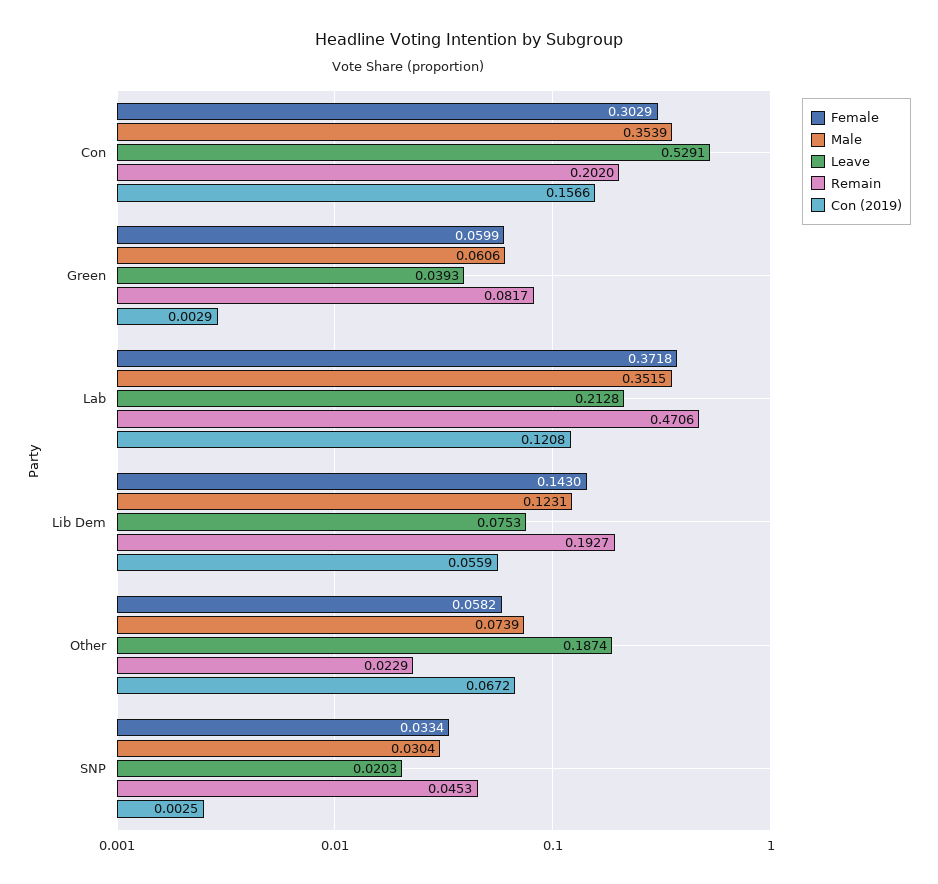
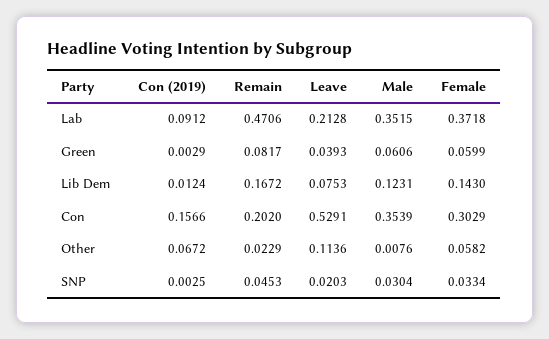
  {
    "Female": {
      "Con": 0.3029,
      "Green": 0.0599,
      "Lab": 0.3718,
      "Lib Dem": 0.143,
      "Other": 0.0582,
      "SNP": 0.0334
    },
    "Male": {
      "Con": 0.3539,
      "Green": 0.0606,
      "Lab": 0.3515,
      "Lib Dem": 0.1231,
-     "Other": 0.0739,
+     "Other": 0.0076,
      "SNP": 0.0304
    },
    "Leave": {
      "Con": 0.5291,
      "Green": 0.0393,
      "Lab": 0.2128,
      "Lib Dem": 0.0753,
-     "Other": 0.1874,
+     "Other": 0.1136,
      "SNP": 0.0203
    },
    "Remain": {
      "Con": 0.202,
      "Green": 0.0817,
      "Lab": 0.4706,
-     "Lib Dem": 0.1927,
+     "Lib Dem": 0.1672,
      "Other": 0.0229,
      "SNP": 0.0453
    },
    "Con (2019)": {
      "Con": 0.1566,
      "Green": 0.0029,
-     "Lab": 0.1208,
+     "Lab": 0.0912,
-     "Lib Dem": 0.0559,
+     "Lib Dem": 0.0124,
      "Other": 0.0672,
      "SNP": 0.0025
    }
  }

